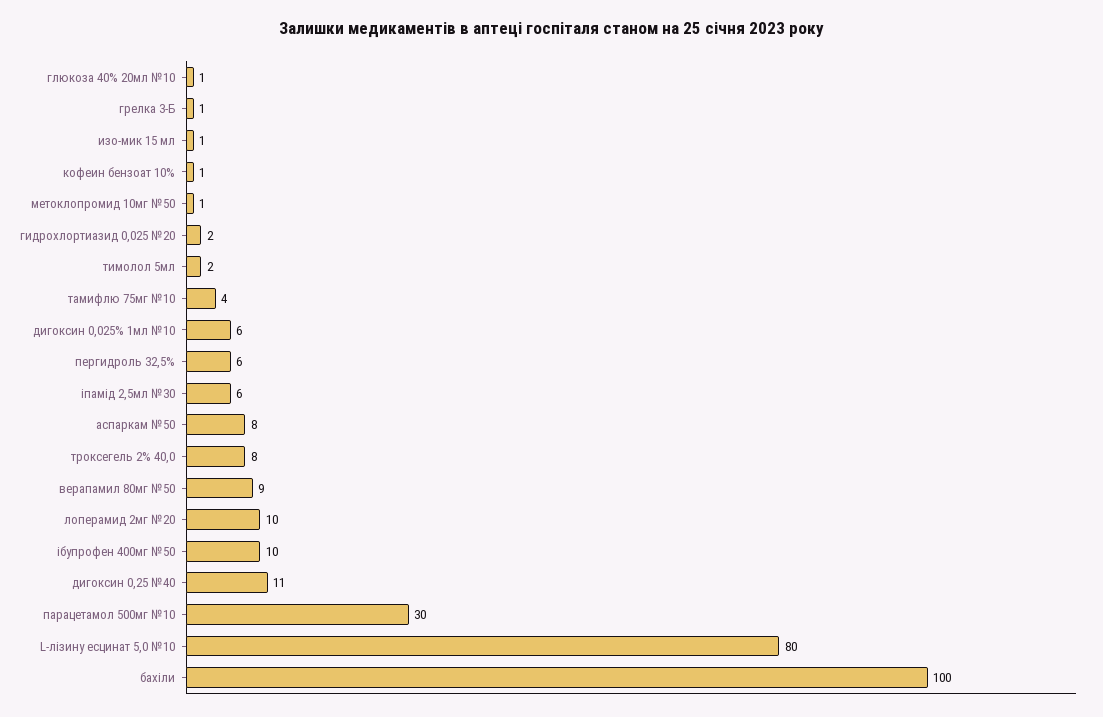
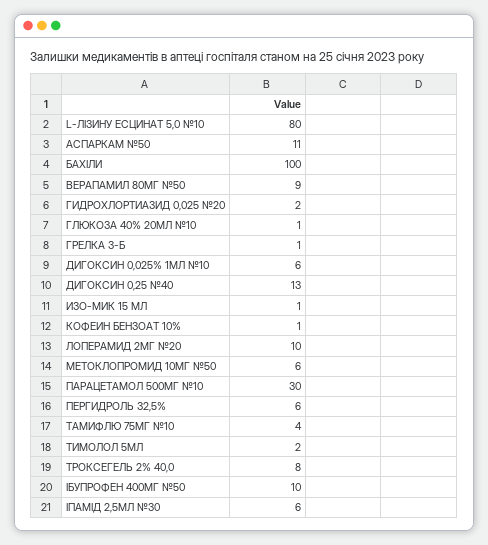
  {
    "глюкоза 40% 20мл №10": 1,
    "грелка 3-Б": 1,
    "изо-мик 15 мл": 1,
    "кофеин бензоат 10%": 1,
-   "метоклопромид 10мг №50": 1,
+   "метоклопромид 10мг №50": 6,
    "гидрохлортиазид 0,025 №20": 2,
    "тимолол 5мл": 2,
    "тамифлю 75мг №10": 4,
    "дигоксин 0,025% 1мл №10": 6,
    "пергидроль 32,5%": 6,
    "іпамід 2,5мл №30": 6,
-   "аспаркам №50": 8,
+   "аспаркам №50": 11,
    "троксегель 2% 40,0": 8,
    "верапамил 80мг №50": 9,
    "лоперамид 2мг №20": 10,
    "ібупрофен 400мг №50": 10,
-   "дигоксин 0,25 №40": 11,
+   "дигоксин 0,25 №40": 13,
    "парацетамол 500мг №10": 30,
    "L-лізину есцинат 5,0 №10": 80,
    "бахіли": 100
  }

